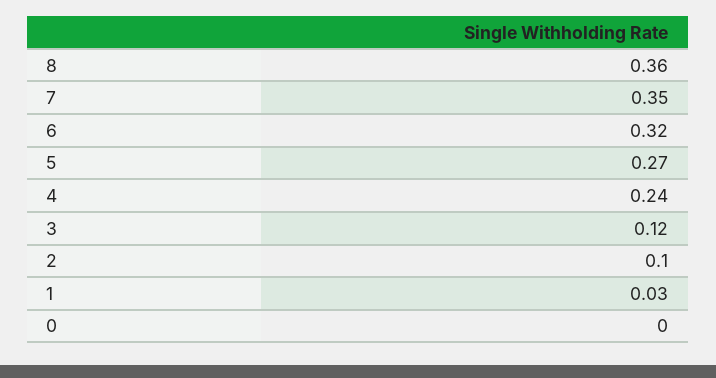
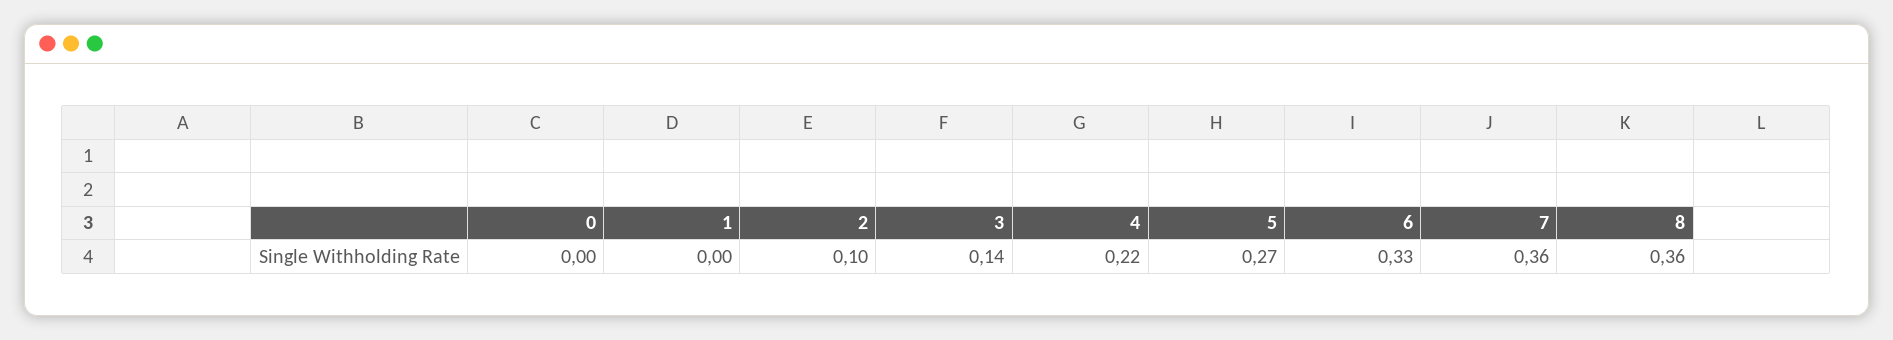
  {
    "8": 0.36,
-   "7": 0.35,
+   "7": 0.36,
-   "6": 0.32,
+   "6": 0.33,
    "5": 0.27,
-   "4": 0.24,
+   "4": 0.22,
-   "3": 0.12,
+   "3": 0.14,
    "2": 0.1,
-   "1": 0.03,
+   "1": 0,
    "0": 0
  }

